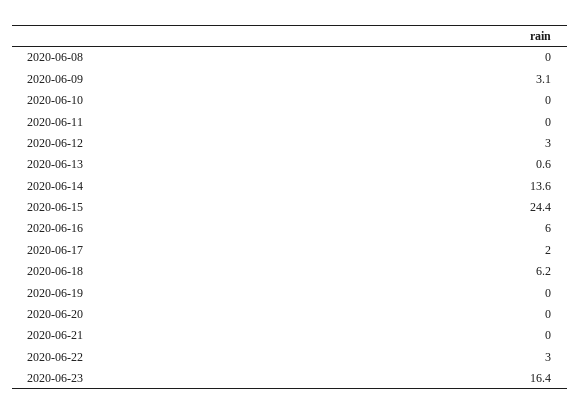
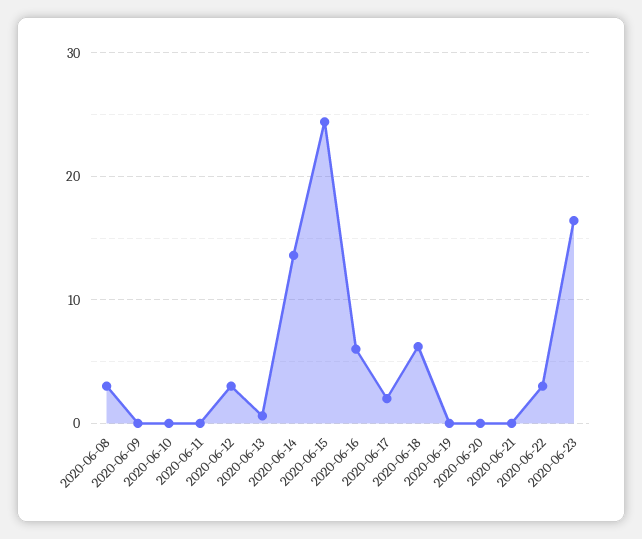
  {
-   "2020-06-08": 0,
+   "2020-06-08": 3,
-   "2020-06-09": 3.1,
+   "2020-06-09": 0,
    "2020-06-10": 0,
    "2020-06-11": 0,
    "2020-06-12": 3,
    "2020-06-13": 0.6,
    "2020-06-14": 13.6,
    "2020-06-15": 24.4,
    "2020-06-16": 6,
    "2020-06-17": 2,
    "2020-06-18": 6.2,
    "2020-06-19": 0,
    "2020-06-20": 0,
    "2020-06-21": 0,
    "2020-06-22": 3,
    "2020-06-23": 16.4
  }

